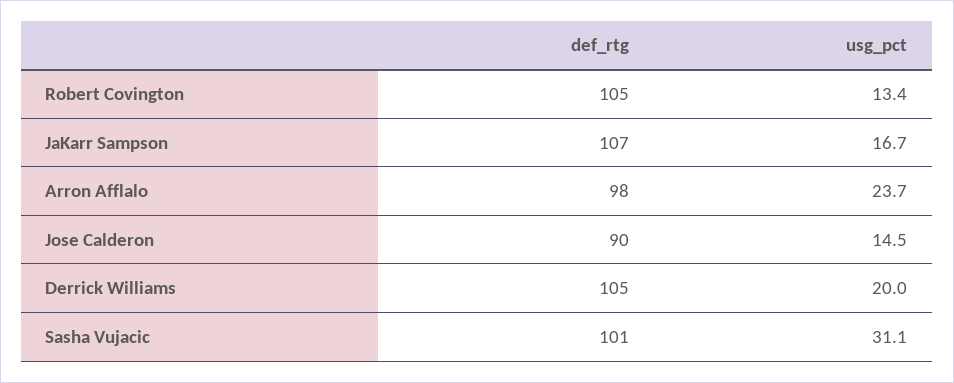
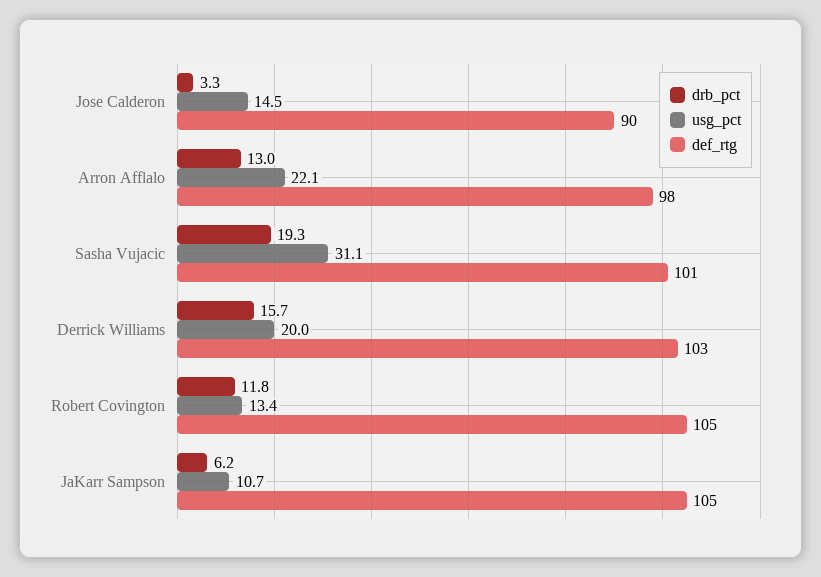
  {
    "def_rtg": {
      "Robert Covington": 105,
-     "JaKarr Sampson": 107,
+     "JaKarr Sampson": 105,
      "Arron Afflalo": 98,
      "Jose Calderon": 90,
-     "Derrick Williams": 105,
+     "Derrick Williams": 103,
      "Sasha Vujacic": 101
    },
    "usg_pct": {
      "Robert Covington": 13.4,
-     "JaKarr Sampson": 16.7,
+     "JaKarr Sampson": 10.7,
-     "Arron Afflalo": 23.7,
+     "Arron Afflalo": 22.1,
      "Jose Calderon": 14.5,
      "Derrick Williams": 20,
      "Sasha Vujacic": 31.1
-   }
+   },
+   "drb_pct": {
+     "Jose Calderon": 3.3,
+     "Arron Afflalo": 13,
+     "Sasha Vujacic": 19.3,
+     "Derrick Williams": 15.7,
+     "Robert Covington": 11.8,
+     "JaKarr Sampson": 6.2
+   }
  }

